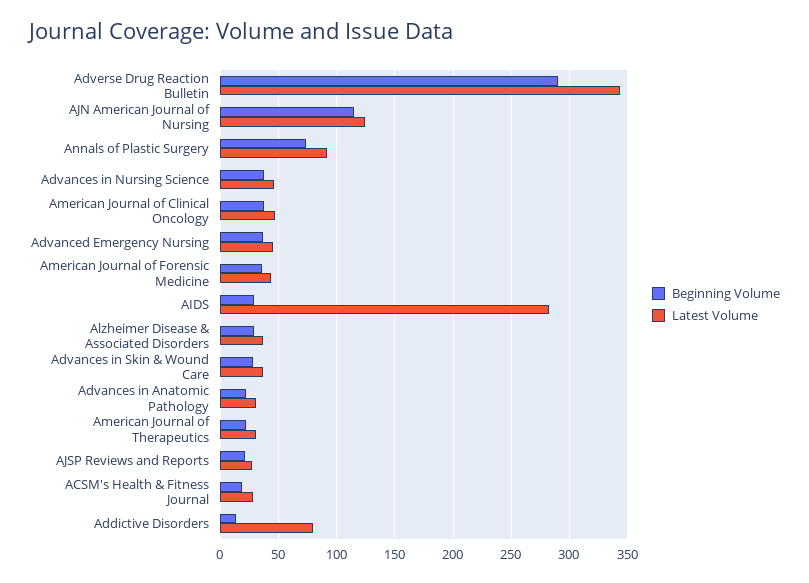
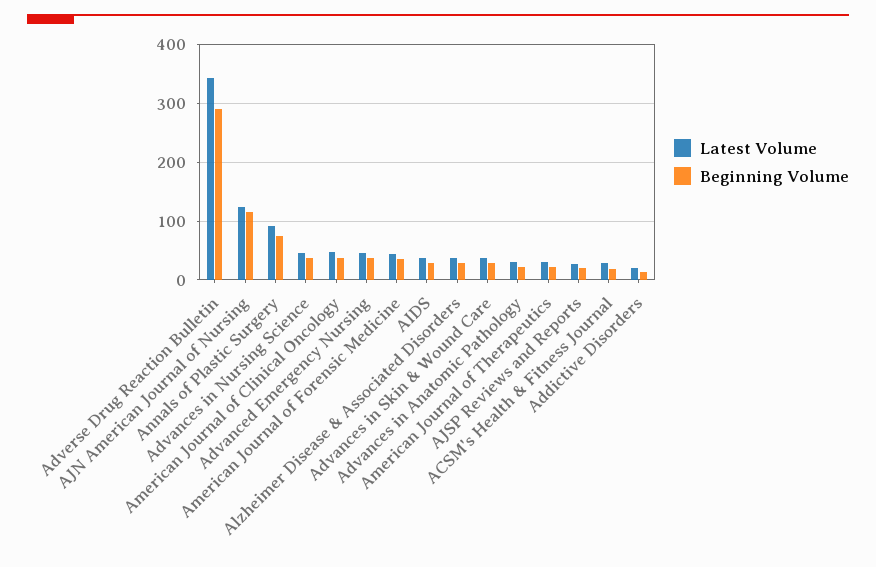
  {
    "Beginning Volume": {
      "Adverse Drug Reaction Bulletin": 290,
      "AJN American Journal of Nursing": 120,
      "Annals of Plastic Surgery": 70,
      "Advances in Nursing Science": 40,
      "American Journal of Clinical Oncology": 40,
      "Advanced Emergency Nursing": 40,
      "American Journal of Forensic Medicine": 40,
      "AIDS": 30,
      "Alzheimer Disease & Associated Disorders": 30,
      "Advances in Skin & Wound Care": 30,
      "Advances in Anatomic Pathology": 20,
      "American Journal of Therapeutics": 20,
      "AJSP Reviews and Reports": 20,
      "ACSM's Health & Fitness Journal": 20,
      "Addictive Disorders": 10
    },
    "Latest Volume": {
      "Adverse Drug Reaction Bulletin": 340,
      "AJN American Journal of Nursing": 120,
      "Annals of Plastic Surgery": 90,
      "Advances in Nursing Science": 50,
      "American Journal of Clinical Oncology": 50,
      "Advanced Emergency Nursing": 50,
      "American Journal of Forensic Medicine": 40,
-     "AIDS": 280,
+     "AIDS": 40,
      "Alzheimer Disease & Associated Disorders": 40,
      "Advances in Skin & Wound Care": 40,
      "Advances in Anatomic Pathology": 30,
      "American Journal of Therapeutics": 30,
      "AJSP Reviews and Reports": 30,
      "ACSM's Health & Fitness Journal": 30,
-     "Addictive Disorders": 80
+     "Addictive Disorders": 20
    }
  }

